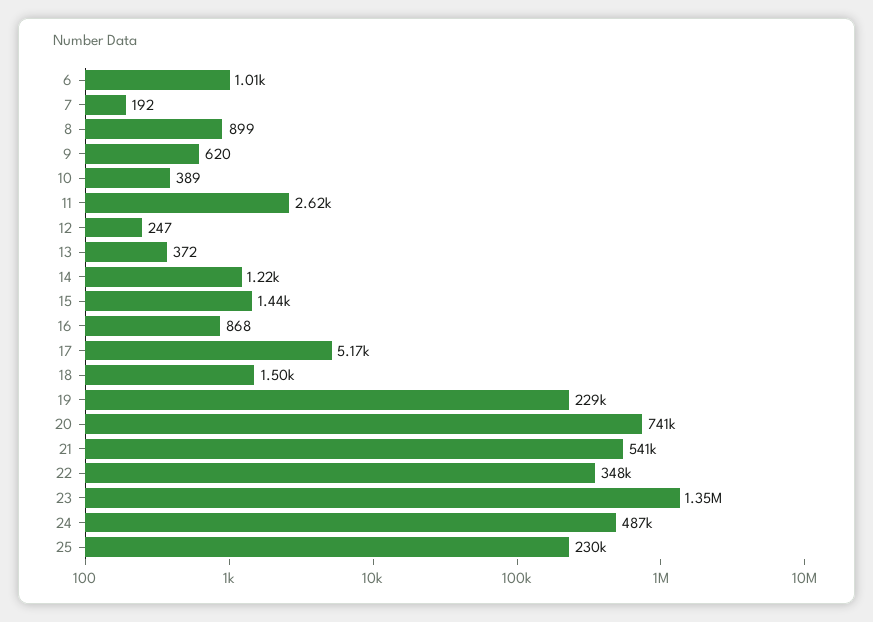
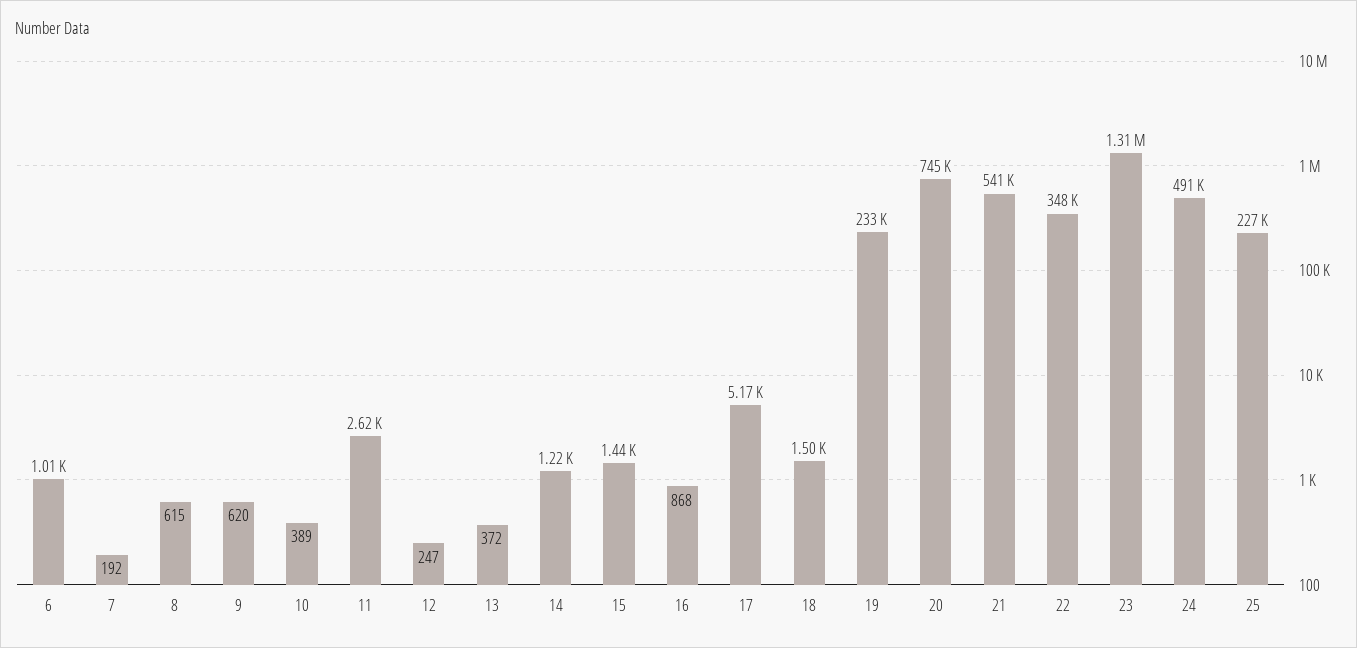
  {
    "6": 1010,
    "7": 192,
-   "8": 899,
+   "8": 615,
    "9": 620,
    "10": 389,
    "11": 2620,
    "12": 247,
    "13": 372,
    "14": 1220,
    "15": 1440,
    "16": 868,
    "17": 5170,
    "18": 1500,
-   "19": 229000,
+   "19": 233000,
-   "20": 741000,
+   "20": 745000,
    "21": 541000,
    "22": 348000,
-   "23": 1350000,
+   "23": 1310000,
-   "24": 487000,
+   "24": 491000,
-   "25": 230000
+   "25": 227000
  }

